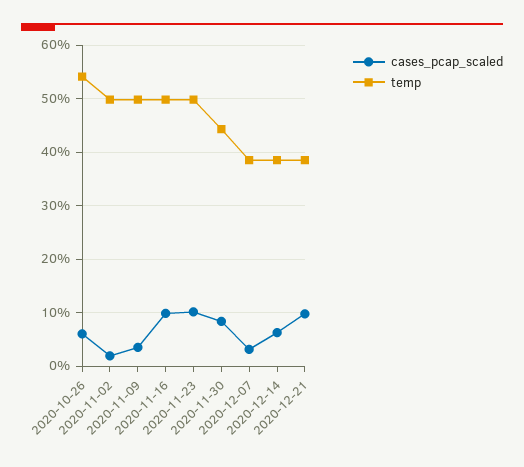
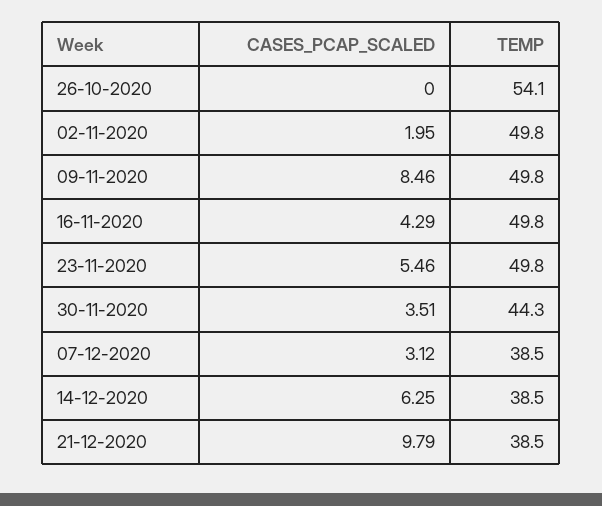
  {
    "cases_pcap_scaled": {
-     "2020-10-26": 6,
+     "2020-10-26": 0,
      "2020-11-02": 1.95,
-     "2020-11-09": 4,
+     "2020-11-09": 8.46,
-     "2020-11-16": 10,
+     "2020-11-16": 4.29,
-     "2020-11-23": 10,
+     "2020-11-23": 5.46,
-     "2020-11-30": 8,
+     "2020-11-30": 3.51,
      "2020-12-07": 3.12,
      "2020-12-14": 6.25,
      "2020-12-21": 9.79
    },
    "temp": {
      "2020-10-26": 54.1,
      "2020-11-02": 49.8,
      "2020-11-09": 49.8,
      "2020-11-16": 49.8,
      "2020-11-23": 49.8,
      "2020-11-30": 44.3,
      "2020-12-07": 38.5,
      "2020-12-14": 38.5,
      "2020-12-21": 38.5
    }
  }

